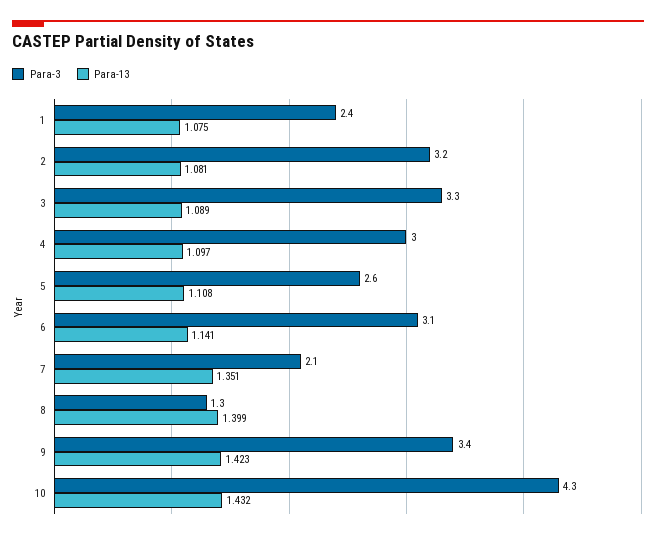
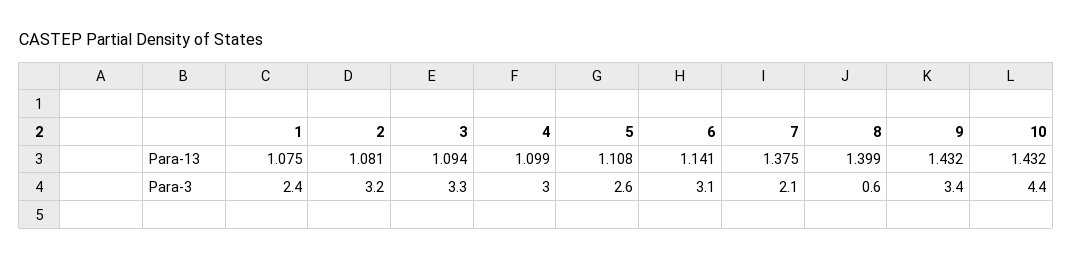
  {
    "Para-3": {
      "1": 2.4,
      "2": 3.2,
      "3": 3.3,
      "4": 3,
      "5": 2.6,
      "6": 3.1,
      "7": 2.1,
-     "8": 1.3,
+     "8": 0.6,
      "9": 3.4,
-     "10": 4.3
+     "10": 4.4
    },
    "Para-13": {
      "1": 1.075,
      "2": 1.081,
-     "3": 1.089,
+     "3": 1.094,
-     "4": 1.097,
+     "4": 1.099,
      "5": 1.108,
      "6": 1.141,
-     "7": 1.351,
+     "7": 1.375,
      "8": 1.399,
-     "9": 1.423,
+     "9": 1.432,
      "10": 1.432
    }
  }

